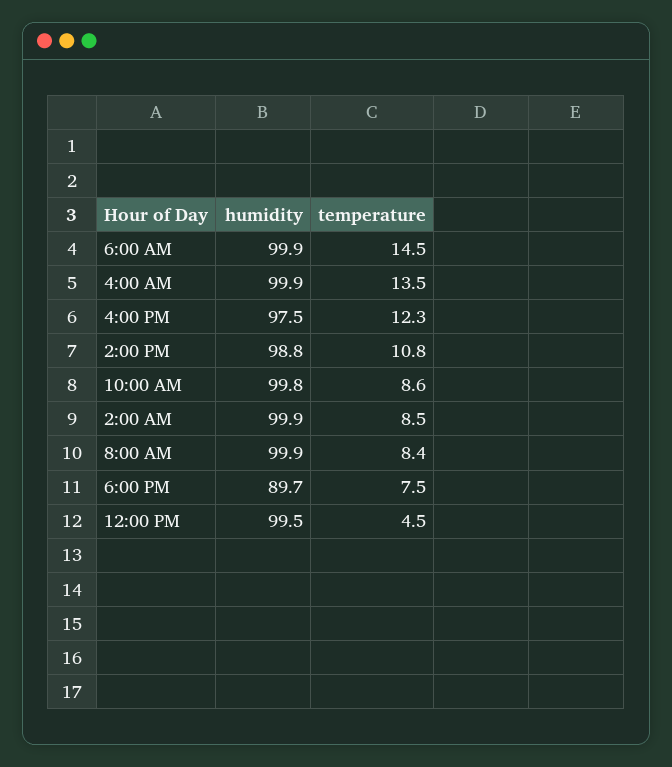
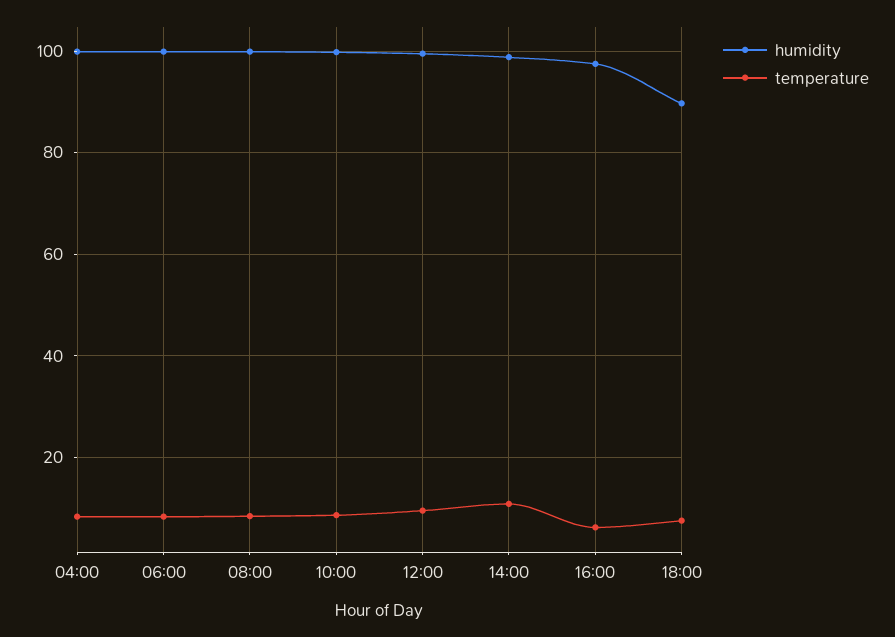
  {
    "humidity": {
      "6:00 AM": 99.9,
      "4:00 AM": 99.9,
      "4:00 PM": 97.5,
      "2:00 PM": 98.8,
      "10:00 AM": 99.8,
-     "2:00 AM": 99.9,
      "8:00 AM": 99.9,
      "6:00 PM": 89.7,
      "12:00 PM": 99.5
    },
    "temperature": {
-     "6:00 AM": 14.5,
+     "6:00 AM": 8,
-     "4:00 AM": 13.5,
+     "4:00 AM": 8,
-     "4:00 PM": 12.3,
+     "4:00 PM": 6,
      "2:00 PM": 10.8,
      "10:00 AM": 8.6,
-     "2:00 AM": 8.5,
      "8:00 AM": 8.4,
      "6:00 PM": 7.5,
-     "12:00 PM": 4.5
+     "12:00 PM": 10
    }
  }

